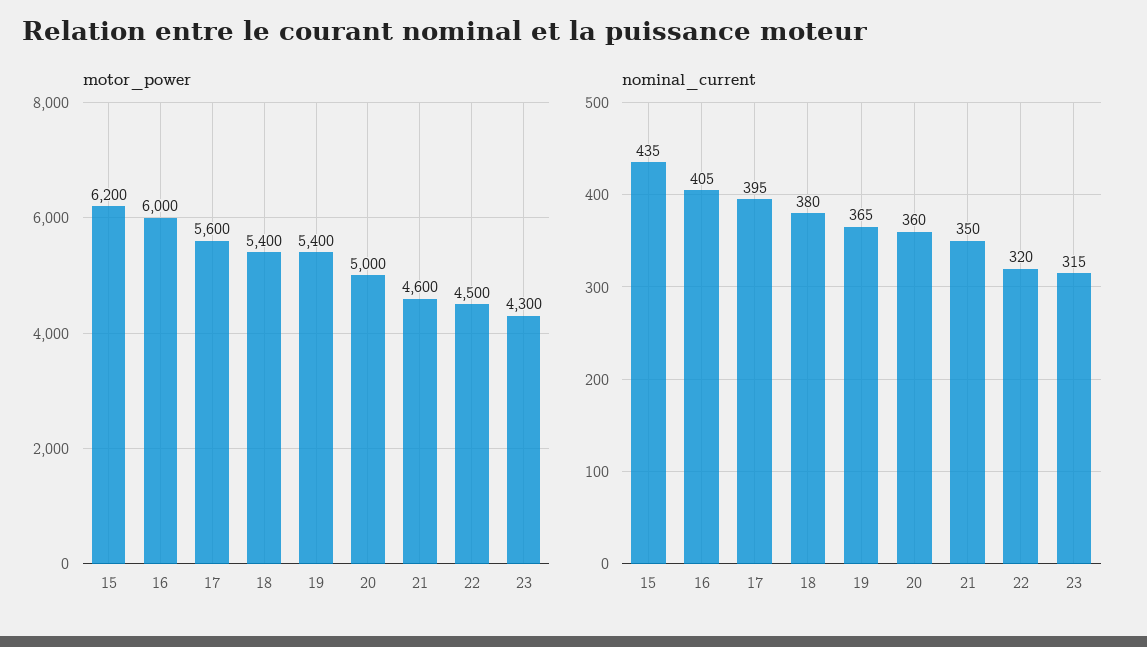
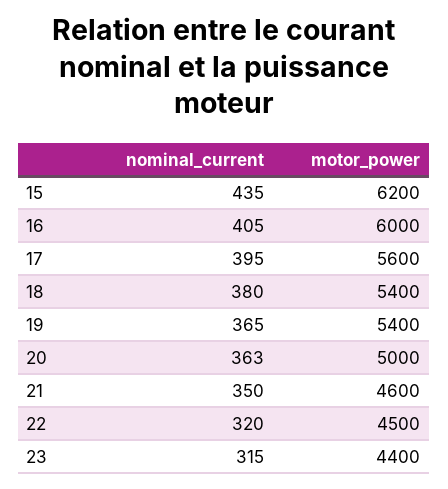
  {
    "motor_power": {
      "15": 6200,
      "16": 6000,
      "17": 5600,
      "18": 5400,
      "19": 5400,
      "20": 5000,
      "21": 4600,
      "22": 4500,
-     "23": 4300
+     "23": 4400
    },
    "nominal_current": {
      "15": 435,
      "16": 405,
      "17": 395,
      "18": 380,
      "19": 365,
-     "20": 360,
+     "20": 363,
      "21": 350,
      "22": 320,
      "23": 315
    }
  }

